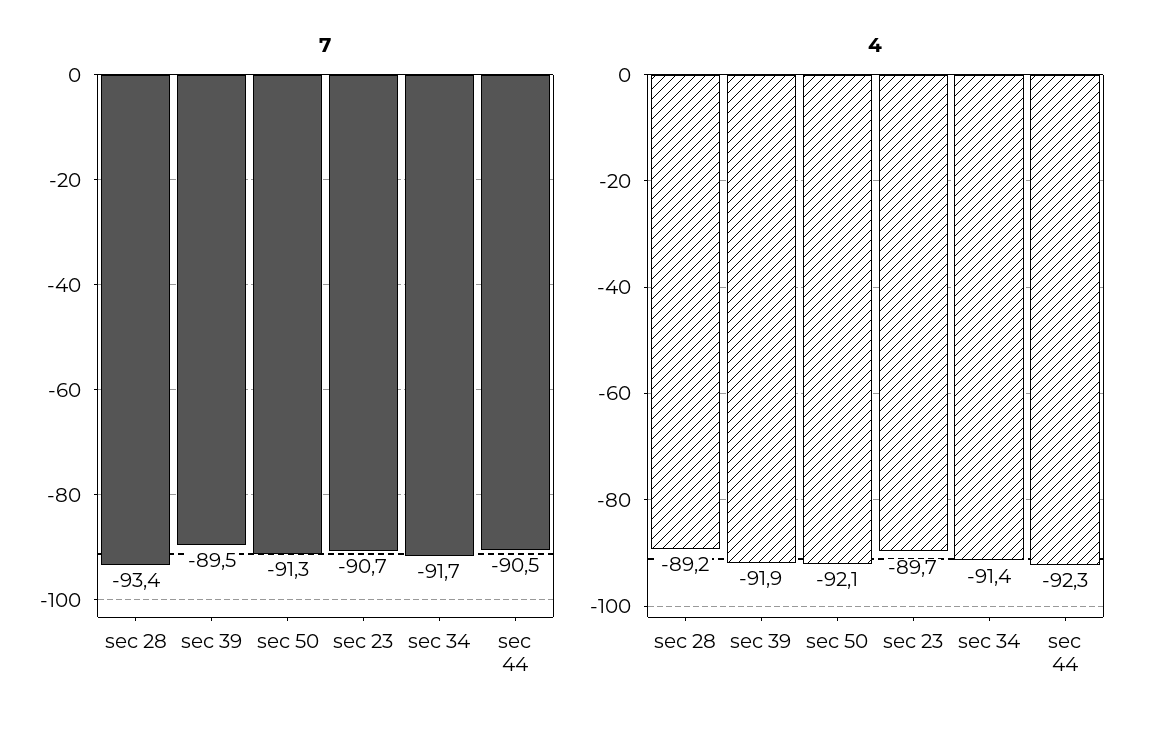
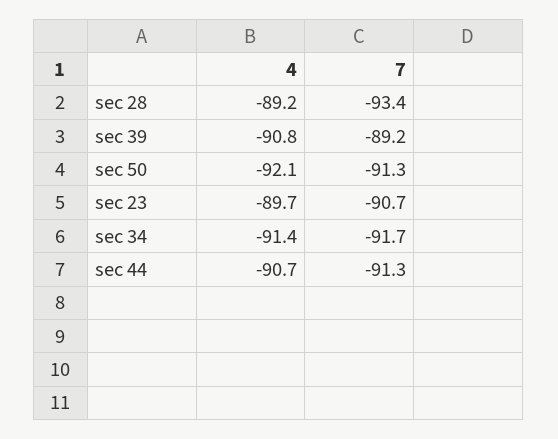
  {
    "7": {
      "sec 28": -93.4,
-     "sec 39": -89.5,
+     "sec 39": -89.2,
      "sec 50": -91.3,
      "sec 23": -90.7,
      "sec 34": -91.7,
-     "sec 44": -90.5
+     "sec 44": -91.3
    },
    "4": {
      "sec 28": -89.2,
-     "sec 39": -91.9,
+     "sec 39": -90.8,
      "sec 50": -92.1,
      "sec 23": -89.7,
      "sec 34": -91.4,
-     "sec 44": -92.3
+     "sec 44": -90.7
    }
  }

